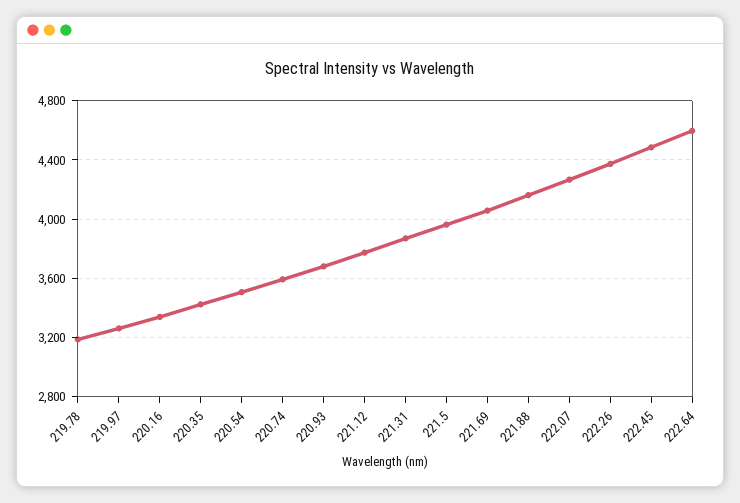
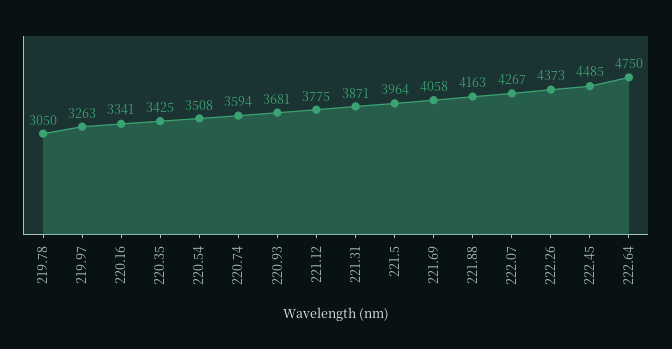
  {
-   "219.78": 3200,
+   "219.78": 3050,
    "219.97": 3263,
    "220.16": 3341,
    "220.35": 3425,
    "220.54": 3508,
    "220.74": 3594,
    "220.93": 3681,
    "221.12": 3775,
    "221.31": 3871,
    "221.5": 3964,
    "221.69": 4058,
    "221.88": 4163,
    "222.07": 4267,
    "222.26": 4373,
    "222.45": 4485,
-   "222.64": 4600
+   "222.64": 4750
  }

